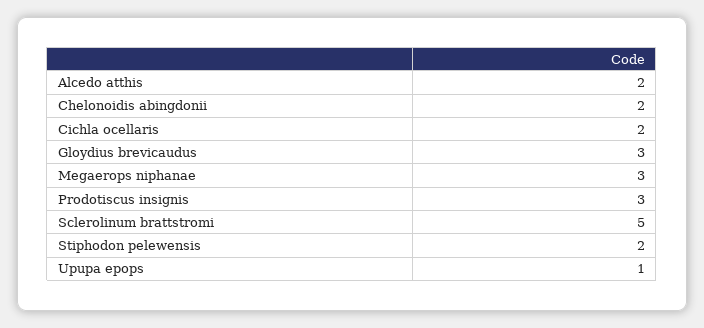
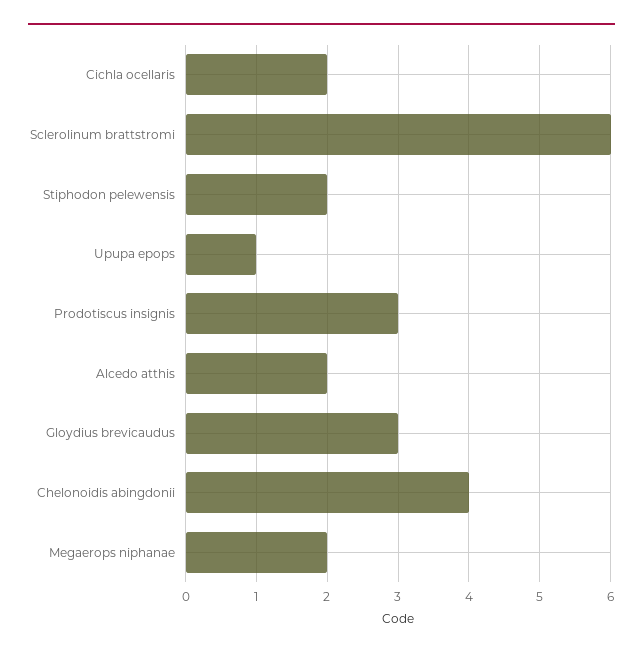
  {
    "Alcedo atthis": 2,
-   "Chelonoidis abingdonii": 2,
+   "Chelonoidis abingdonii": 4,
    "Cichla ocellaris": 2,
    "Gloydius brevicaudus": 3,
-   "Megaerops niphanae": 3,
+   "Megaerops niphanae": 2,
    "Prodotiscus insignis": 3,
-   "Sclerolinum brattstromi": 5,
+   "Sclerolinum brattstromi": 6,
    "Stiphodon pelewensis": 2,
    "Upupa epops": 1
  }

